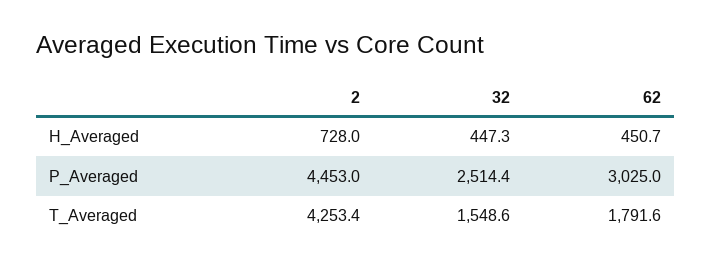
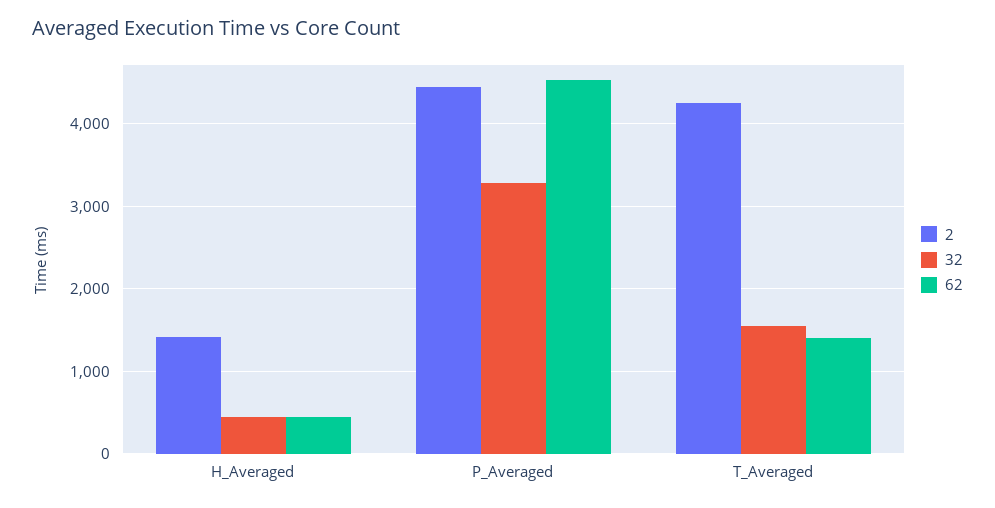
  {
    "2": {
-     "H_Averaged": 728,
+     "H_Averaged": 1400,
      "P_Averaged": 4453,
      "T_Averaged": 4253.4
    },
    "32": {
      "H_Averaged": 447.3,
-     "P_Averaged": 2514.4,
+     "P_Averaged": 3300,
      "T_Averaged": 1548.6
    },
    "62": {
      "H_Averaged": 450.7,
-     "P_Averaged": 3025,
+     "P_Averaged": 4500,
-     "T_Averaged": 1791.6
+     "T_Averaged": 1400
    }
  }

